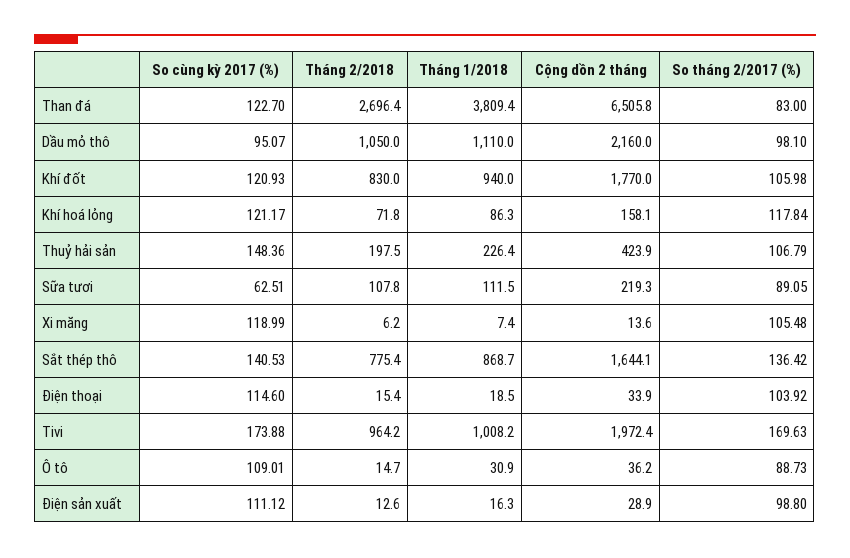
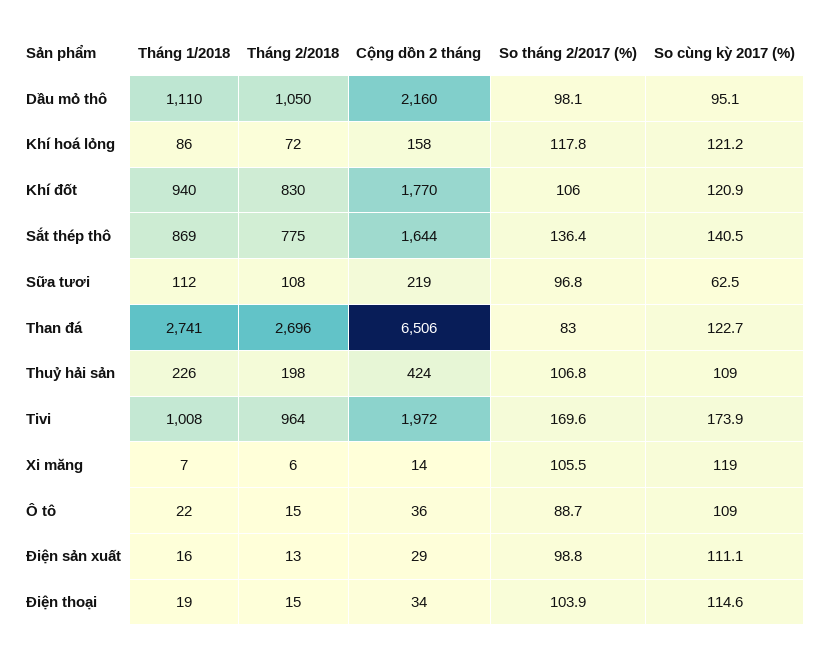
  {
    "So cùng kỳ 2017 (%)": {
      "Than đá": 122.7,
      "Dầu mỏ thô": 95.07,
      "Khí đốt": 120.93,
      "Khí hoá lỏng": 121.17,
-     "Thuỷ hải sản": 148.36,
+     "Thuỷ hải sản": 109,
      "Sữa tươi": 62.51,
      "Xi măng": 118.99,
      "Sắt thép thô": 140.53,
      "Điện thoại": 114.6,
      "Tivi": 173.88,
      "Ô tô": 109.01,
      "Điện sản xuất": 111.12
    },
    "Tháng 2/2018": {
      "Than đá": 2696.4,
      "Dầu mỏ thô": 1050,
      "Khí đốt": 830,
      "Khí hoá lỏng": 71.8,
      "Thuỷ hải sản": 197.5,
      "Sữa tươi": 107.8,
      "Xi măng": 6.2,
      "Sắt thép thô": 775.4,
      "Điện thoại": 15.4,
      "Tivi": 964.2,
      "Ô tô": 14.7,
      "Điện sản xuất": 12.6
    },
    "Tháng 1/2018": {
-     "Than đá": 3809.4,
+     "Than đá": 2741,
      "Dầu mỏ thô": 1110,
      "Khí đốt": 940,
      "Khí hoá lỏng": 86.3,
      "Thuỷ hải sản": 226.4,
      "Sữa tươi": 111.5,
      "Xi măng": 7.4,
      "Sắt thép thô": 868.7,
      "Điện thoại": 18.5,
      "Tivi": 1008.2,
-     "Ô tô": 30.9,
+     "Ô tô": 22,
      "Điện sản xuất": 16.3
    },
    "Cộng dồn 2 tháng": {
      "Than đá": 6505.8,
      "Dầu mỏ thô": 2160,
      "Khí đốt": 1770,
      "Khí hoá lỏng": 158.1,
      "Thuỷ hải sản": 423.9,
      "Sữa tươi": 219.3,
      "Xi măng": 13.6,
      "Sắt thép thô": 1644.1,
      "Điện thoại": 33.9,
      "Tivi": 1972.4,
      "Ô tô": 36.2,
      "Điện sản xuất": 28.9
    },
    "So tháng 2/2017 (%)": {
      "Than đá": 83,
      "Dầu mỏ thô": 98.1,
      "Khí đốt": 105.98,
      "Khí hoá lỏng": 117.84,
      "Thuỷ hải sản": 106.79,
-     "Sữa tươi": 89.05,
+     "Sữa tươi": 96.8,
      "Xi măng": 105.48,
      "Sắt thép thô": 136.42,
      "Điện thoại": 103.92,
      "Tivi": 169.63,
      "Ô tô": 88.73,
      "Điện sản xuất": 98.8
    }
  }

